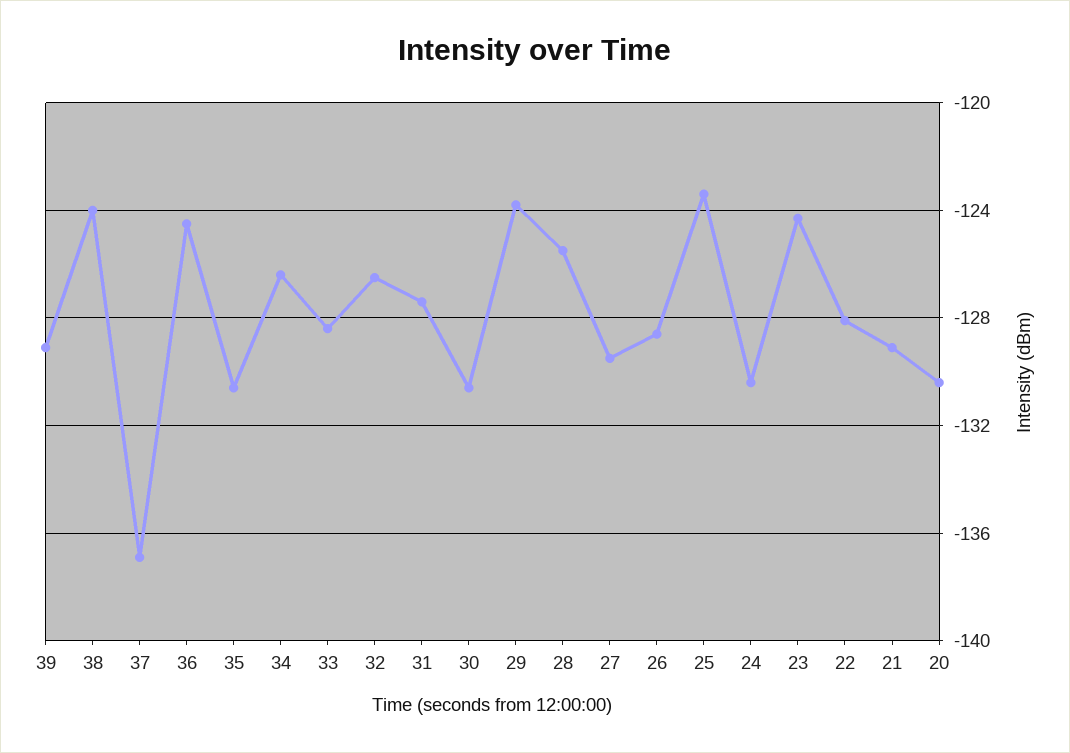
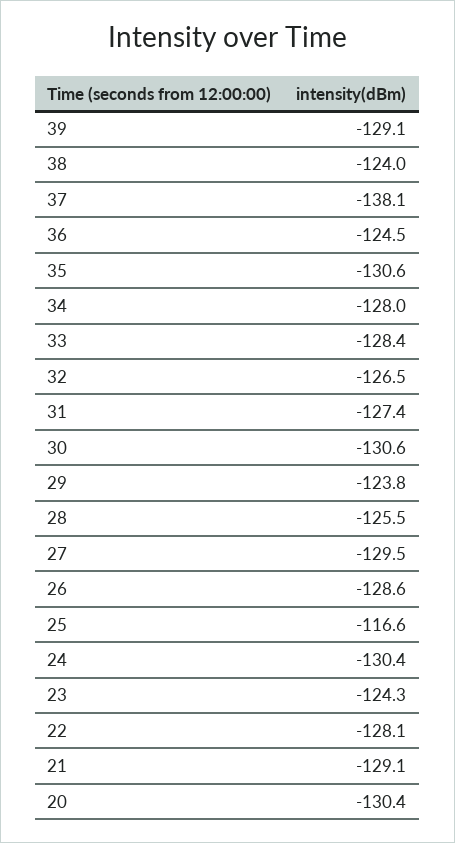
  {
    "39": -129.1,
    "38": -124,
-   "37": -137,
+   "37": -138.1,
    "36": -124.5,
    "35": -130.6,
-   "34": -126.5,
+   "34": -128,
    "33": -128.4,
    "32": -126.5,
    "31": -127.4,
    "30": -130.6,
    "29": -123.8,
    "28": -125.5,
    "27": -129.5,
    "26": -128.6,
-   "25": -123.5,
+   "25": -116.6,
    "24": -130.4,
    "23": -124.3,
    "22": -128.1,
    "21": -129.1,
    "20": -130.4
  }

